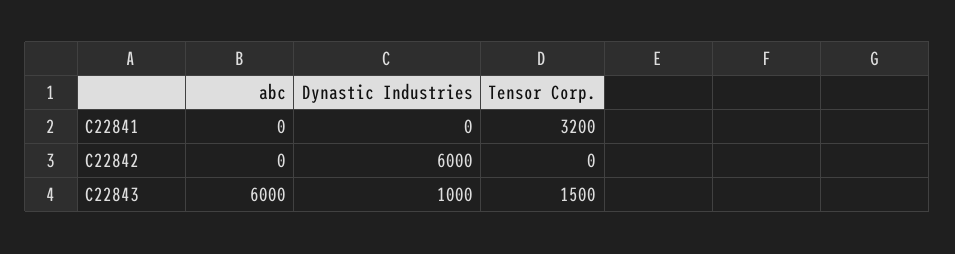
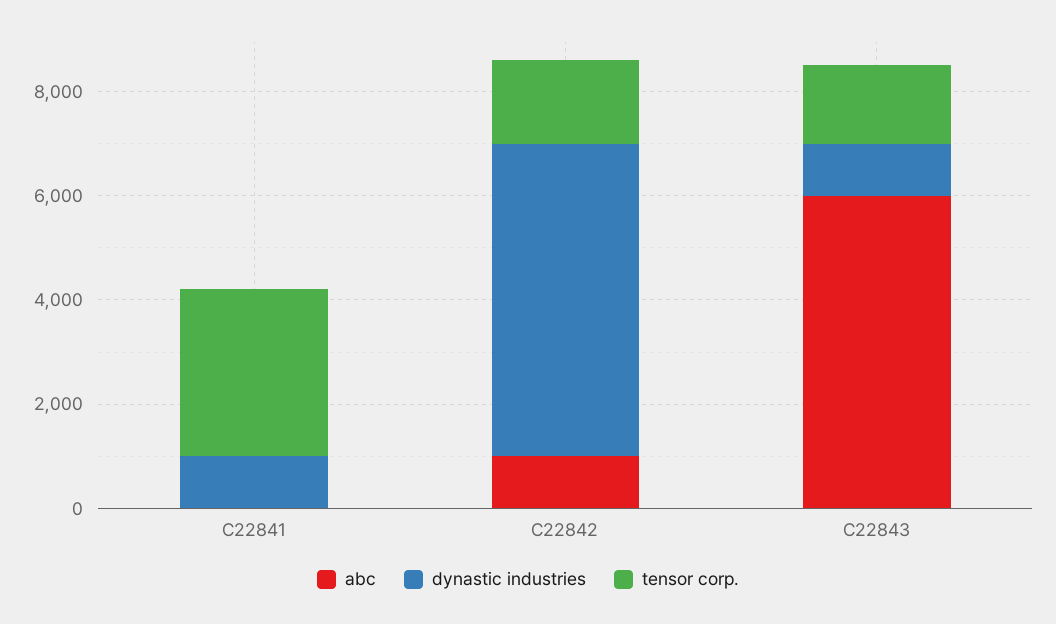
  {
    "abc": {
      "C22841": 0,
-     "C22842": 0,
+     "C22842": 1000,
      "C22843": 6000
    },
    "Dynastic Industries": {
-     "C22841": 0,
+     "C22841": 1000,
      "C22842": 6000,
      "C22843": 1000
    },
    "Tensor Corp.": {
      "C22841": 3200,
-     "C22842": 0,
+     "C22842": 1500,
      "C22843": 1500
    }
  }

